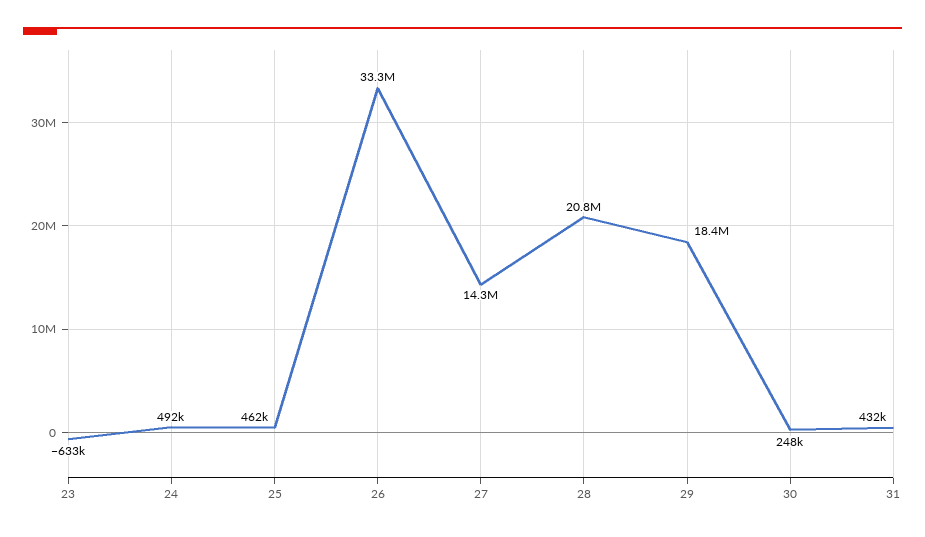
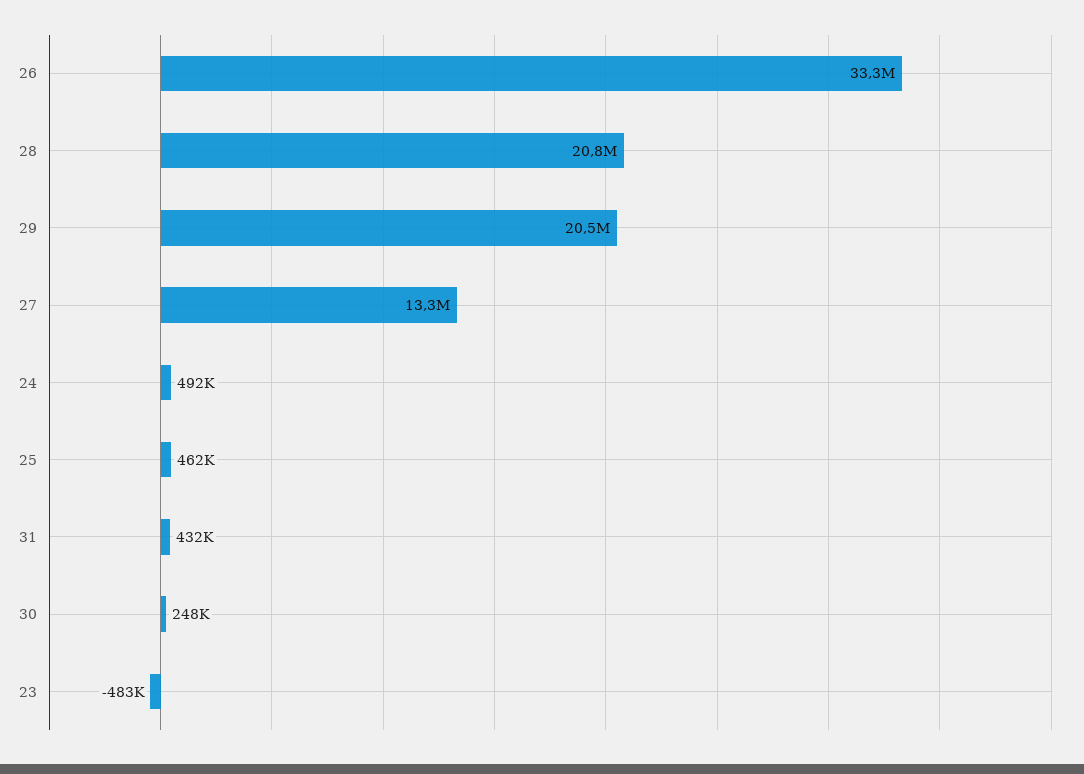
  {
-   "23": -633000,
+   "23": -483000,
    "24": 492000,
    "25": 462000,
    "26": 33300000,
-   "27": 14300000,
+   "27": 13300000,
    "28": 20800000,
-   "29": 18400000,
+   "29": 20500000,
    "30": 248000,
    "31": 432000
  }

